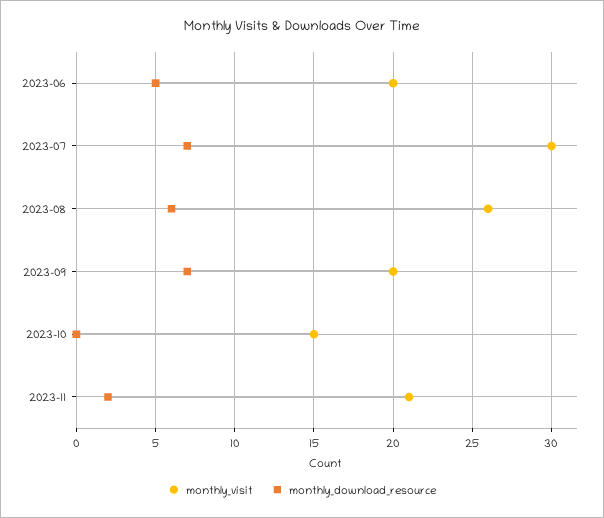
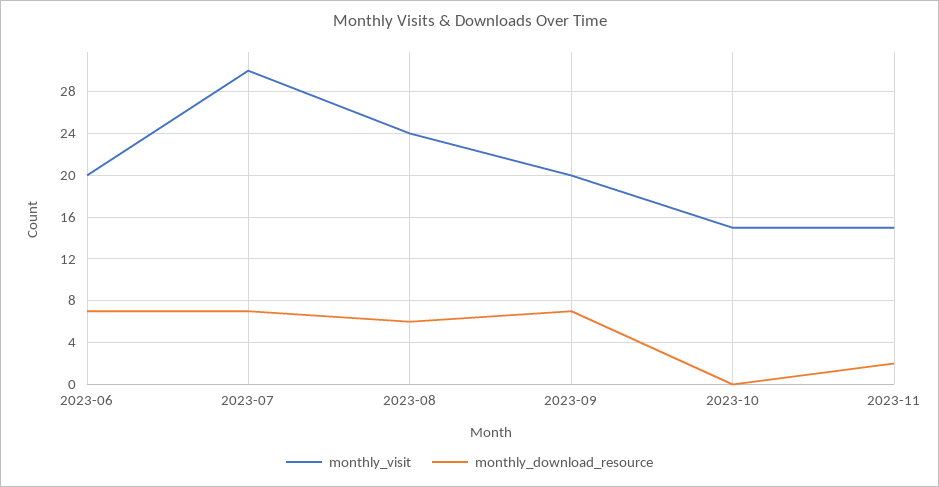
  {
    "monthly_visit": {
      "2023-06": 20,
      "2023-07": 30,
-     "2023-08": 26,
+     "2023-08": 24,
      "2023-09": 20,
      "2023-10": 15,
-     "2023-11": 21
+     "2023-11": 15
    },
    "monthly_download_resource": {
-     "2023-06": 5,
+     "2023-06": 7,
      "2023-07": 7,
      "2023-08": 6,
      "2023-09": 7,
      "2023-10": 0,
      "2023-11": 2
    }
  }

